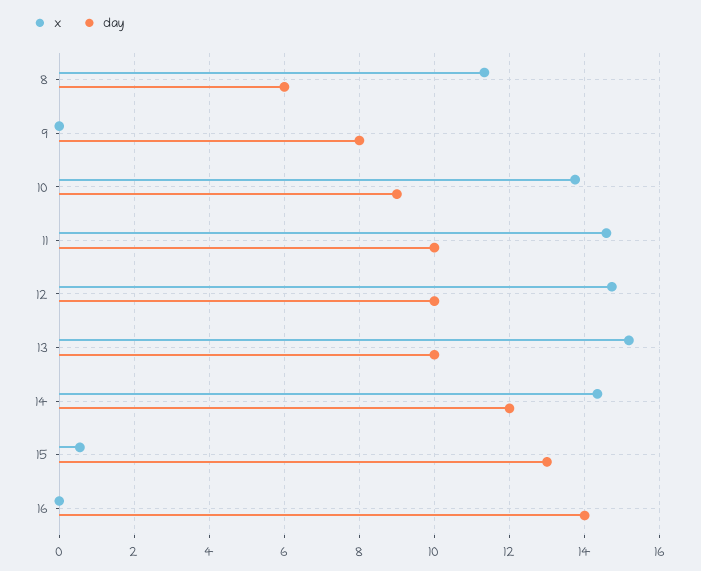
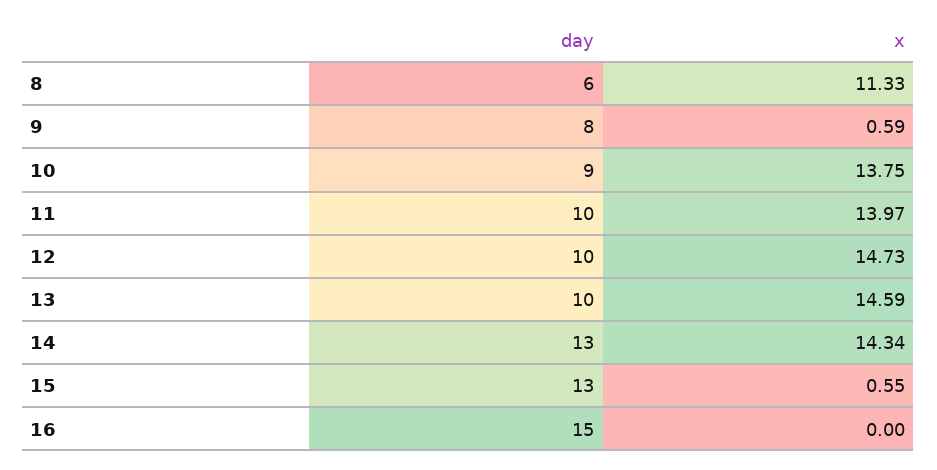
  {
    "x": {
      "8": 11.33,
-     "9": 0,
+     "9": 0.59,
      "10": 13.75,
-     "11": 14.6,
+     "11": 13.97,
      "12": 14.73,
-     "13": 15.2,
+     "13": 14.59,
      "14": 14.34,
      "15": 0.55,
      "16": 0
    },
    "day": {
      "8": 6,
      "9": 8,
      "10": 9,
      "11": 10,
      "12": 10,
      "13": 10,
-     "14": 12,
+     "14": 13,
      "15": 13,
-     "16": 14
+     "16": 15
    }
  }

